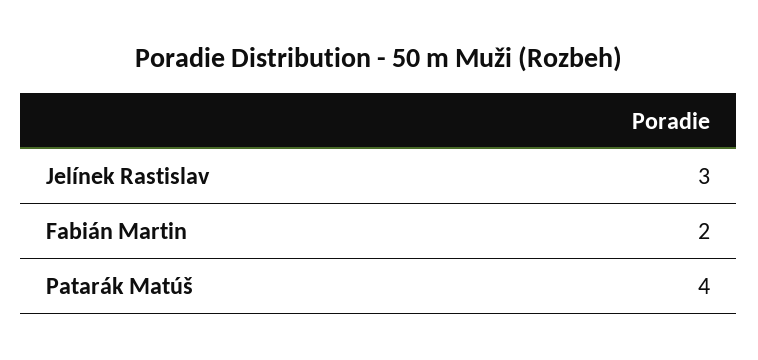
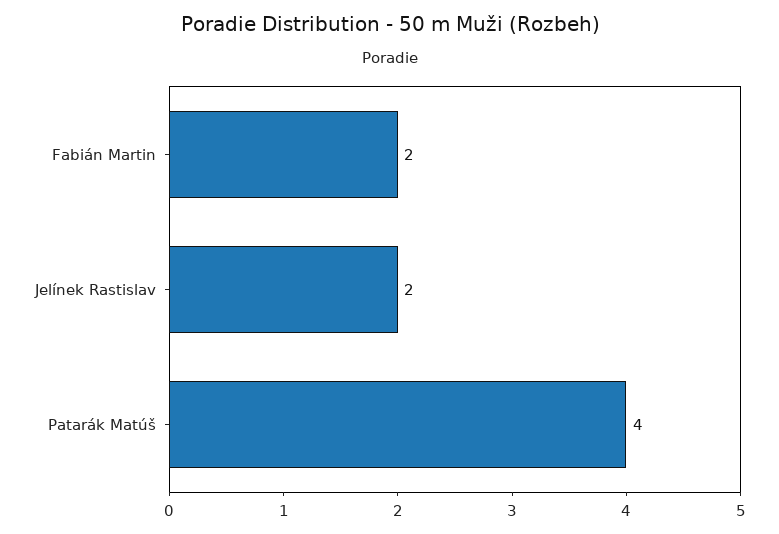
  {
-   "Jelínek Rastislav": 3,
+   "Jelínek Rastislav": 2,
    "Fabián Martin": 2,
    "Patarák Matúš": 4
  }

